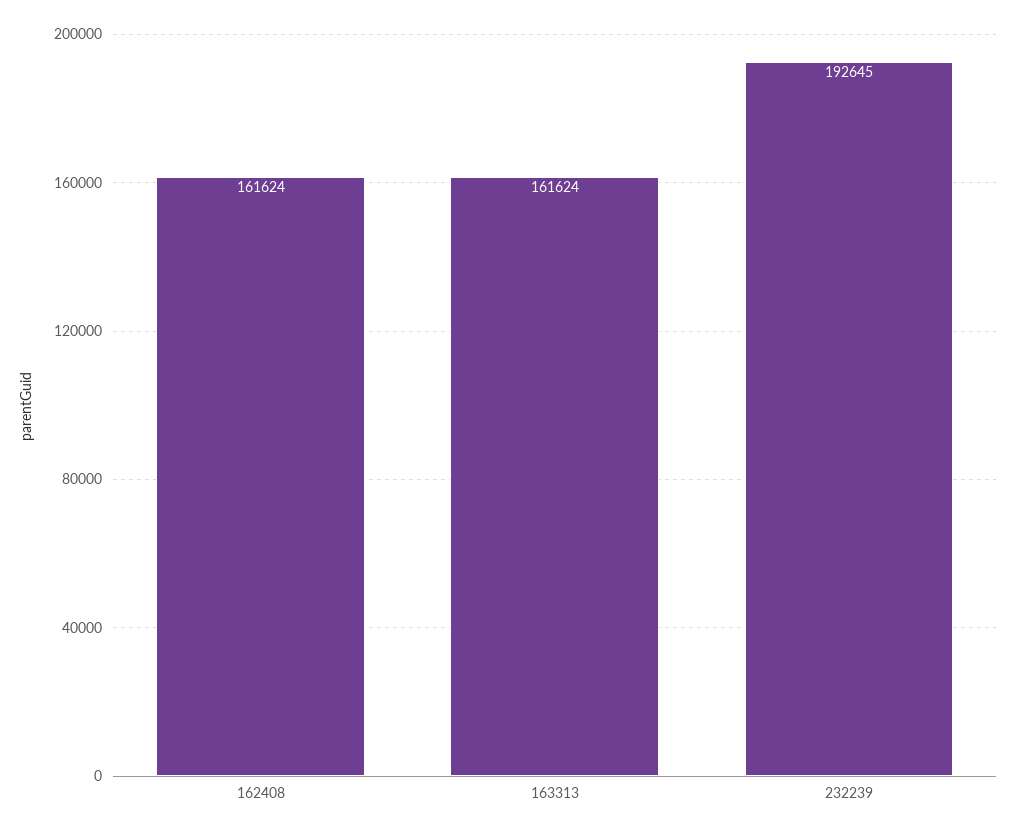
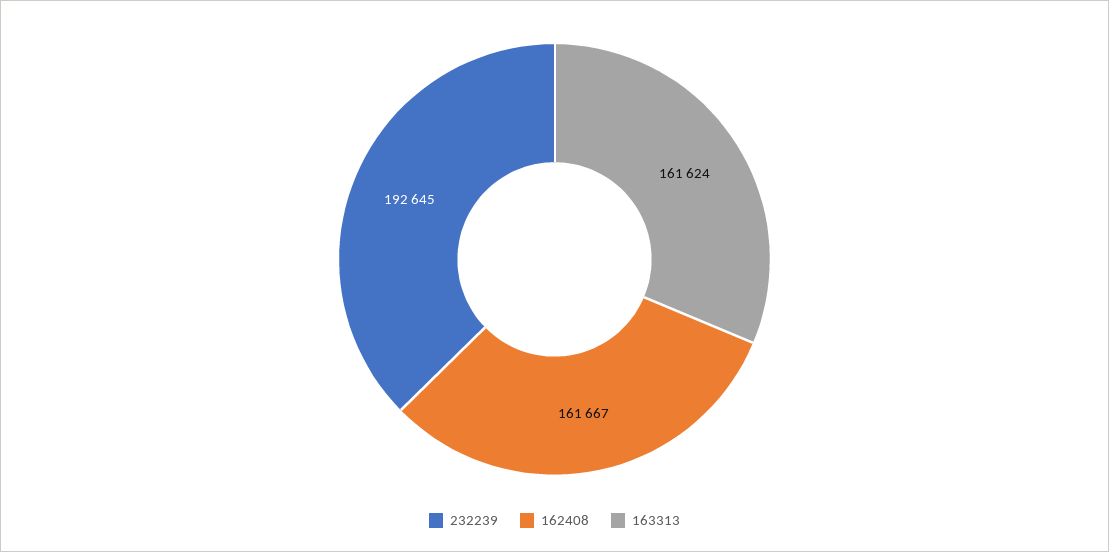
  {
-   "162408": 161624,
+   "162408": 161667,
    "163313": 161624,
    "232239": 192645
  }

